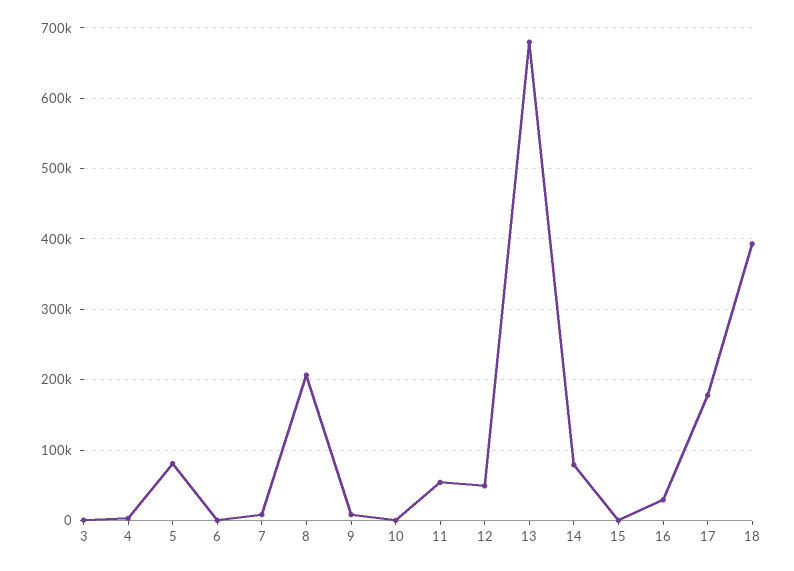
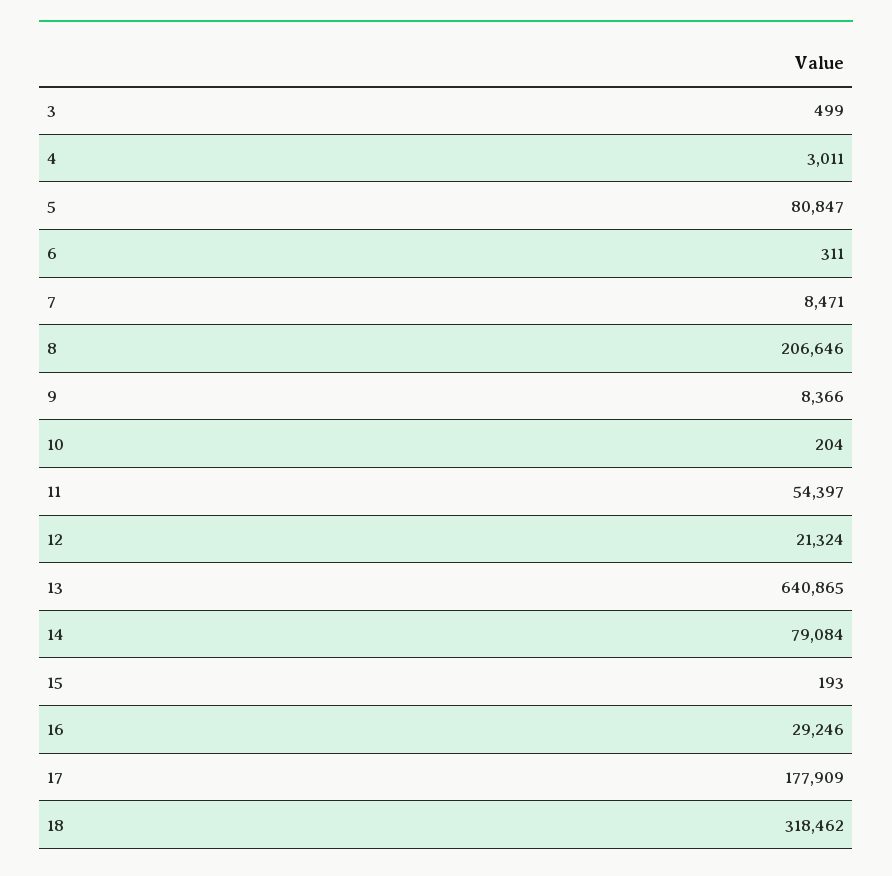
  {
    "3": 499,
    "4": 3011,
    "5": 80847,
    "6": 311,
    "7": 8471,
    "8": 206646,
    "9": 8366,
    "10": 204,
    "11": 54397,
-   "12": 50000,
+   "12": 21324,
-   "13": 680000,
+   "13": 640865,
    "14": 79084,
    "15": 193,
    "16": 29246,
    "17": 177909,
-   "18": 390000
+   "18": 318462
  }

